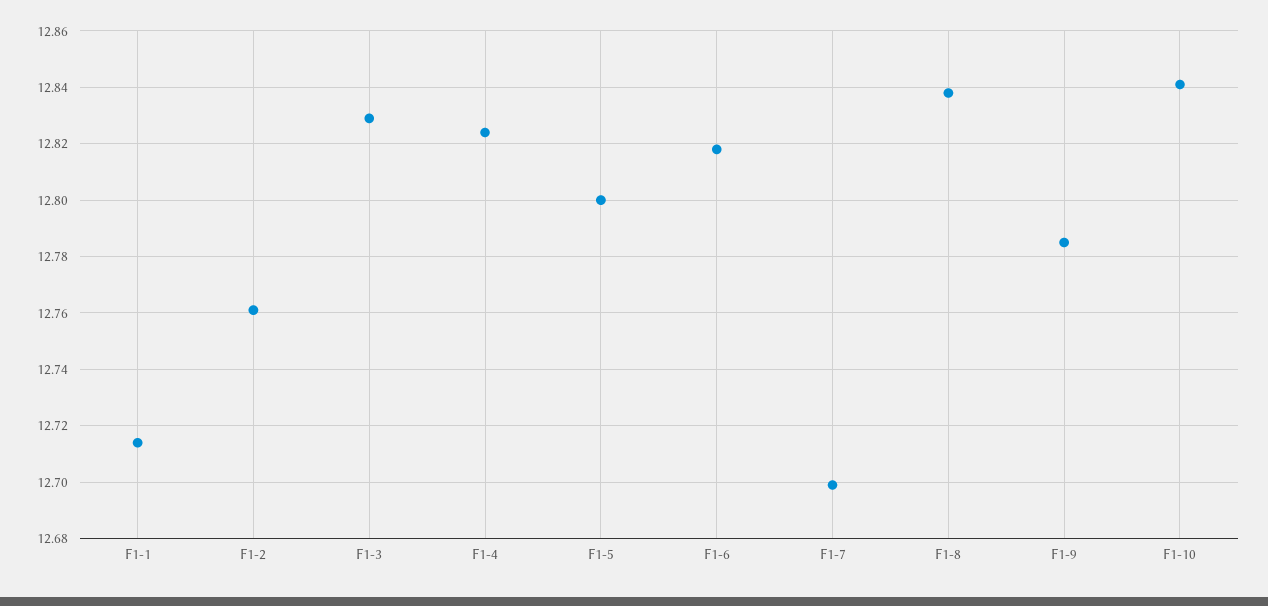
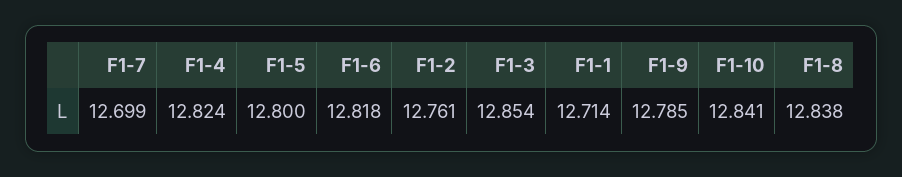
  {
    "F1-1": 12.714,
    "F1-2": 12.761,
-   "F1-3": 12.83,
+   "F1-3": 12.854,
    "F1-4": 12.824,
    "F1-5": 12.8,
    "F1-6": 12.818,
    "F1-7": 12.699,
    "F1-8": 12.838,
    "F1-9": 12.785,
    "F1-10": 12.841
  }

